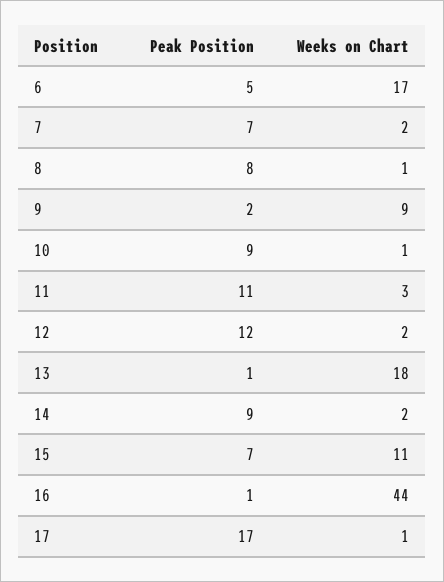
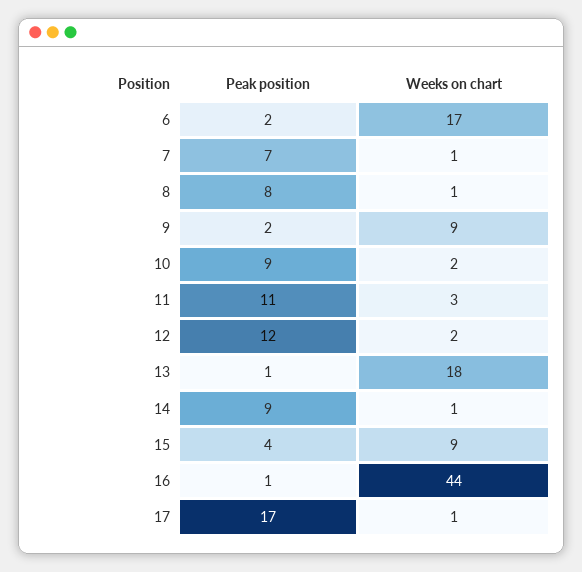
  {
    "Peak Position": {
-     "6": 5,
+     "6": 2,
      "7": 7,
      "8": 8,
      "9": 2,
      "10": 9,
      "11": 11,
      "12": 12,
      "13": 1,
      "14": 9,
-     "15": 7,
+     "15": 4,
      "16": 1,
      "17": 17
    },
    "Weeks on Chart": {
      "6": 17,
-     "7": 2,
+     "7": 1,
      "8": 1,
      "9": 9,
-     "10": 1,
+     "10": 2,
      "11": 3,
      "12": 2,
      "13": 18,
-     "14": 2,
+     "14": 1,
-     "15": 11,
+     "15": 9,
      "16": 44,
      "17": 1
    }
  }

